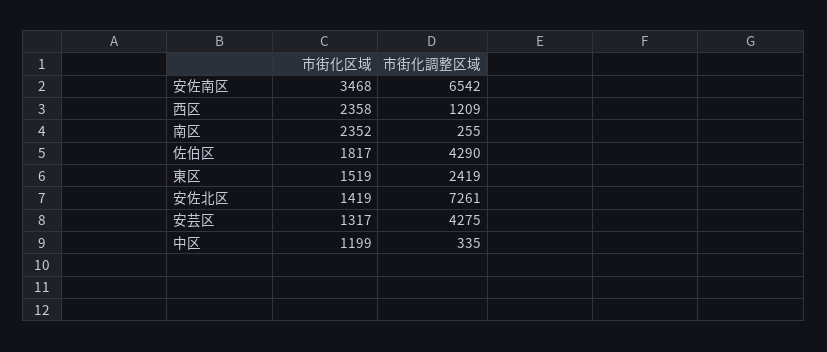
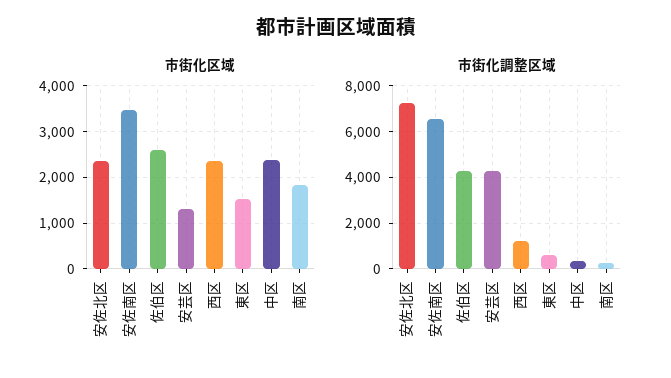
  {
    "市街化区域": {
      "安佐南区": 3468,
      "西区": 2358,
-     "南区": 2352,
+     "南区": 1800,
-     "佐伯区": 1817,
+     "佐伯区": 2600,
      "東区": 1519,
-     "安佐北区": 1419,
+     "安佐北区": 2400,
      "安芸区": 1317,
-     "中区": 1199
+     "中区": 2400
    },
    "市街化調整区域": {
      "安佐南区": 6542,
      "西区": 1209,
      "南区": 255,
      "佐伯区": 4290,
-     "東区": 2419,
+     "東区": 500,
      "安佐北区": 7261,
      "安芸区": 4275,
      "中区": 335
    }
  }

